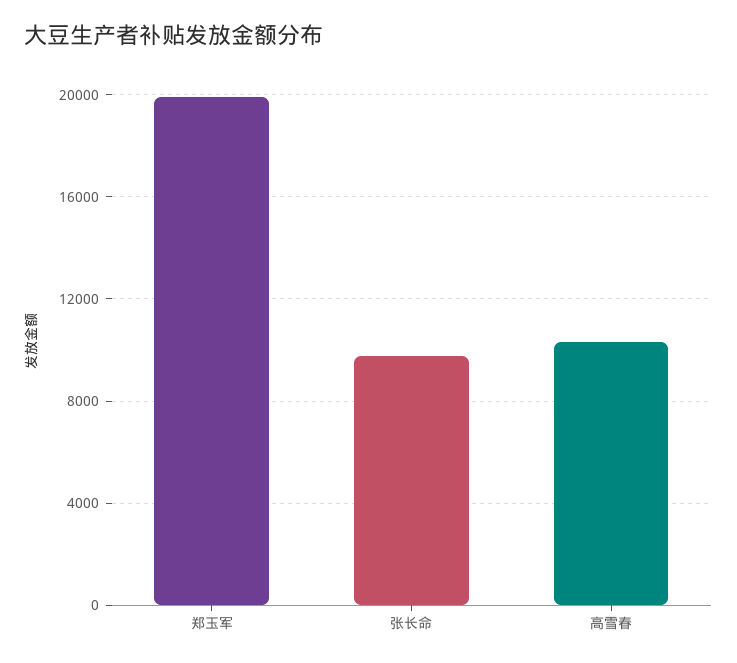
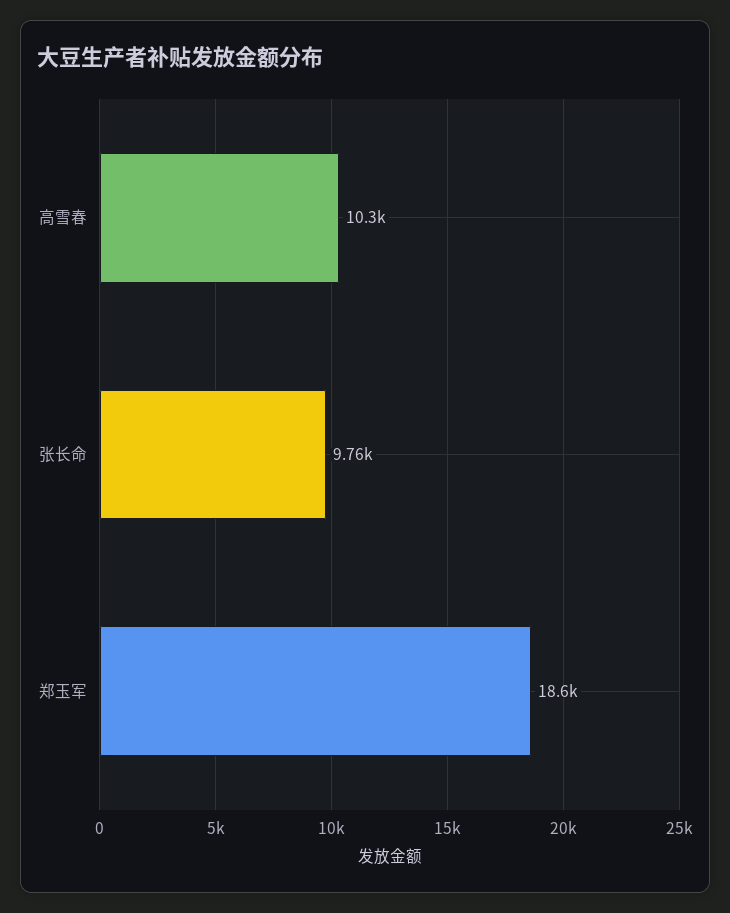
  {
-   "郑玉军": 20000,
+   "郑玉军": 18600,
    "张长命": 9760,
    "高雪春": 10300
  }

